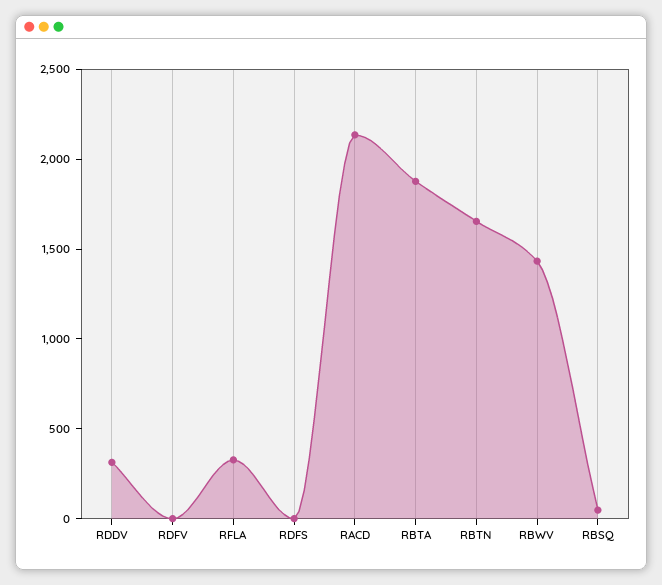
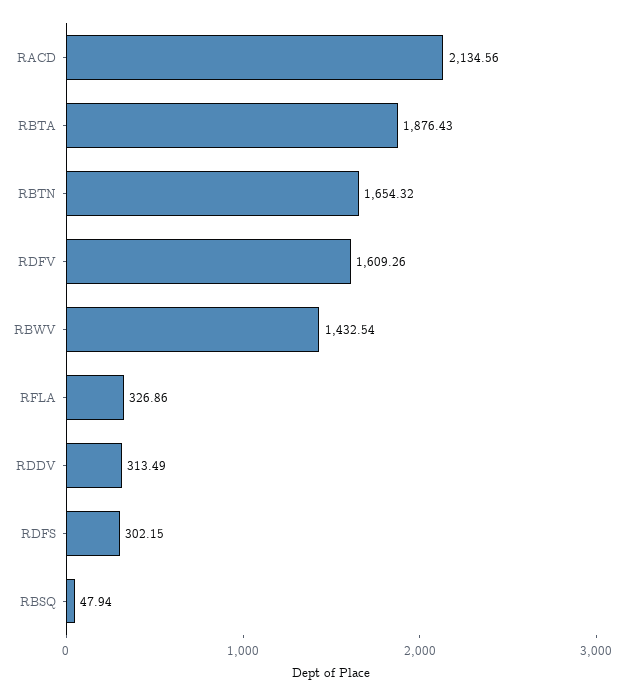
  {
    "RDDV": 313.49,
-   "RDFV": 0,
+   "RDFV": 1609.26,
    "RFLA": 326.86,
-   "RDFS": 0,
+   "RDFS": 302.15,
    "RACD": 2134.56,
    "RBTA": 1876.43,
    "RBTN": 1654.32,
    "RBWV": 1432.54,
    "RBSQ": 47.94
  }

